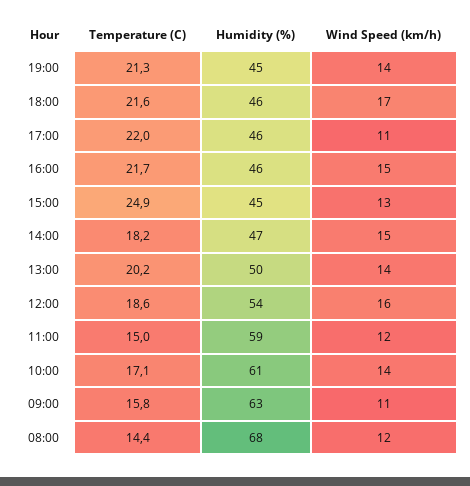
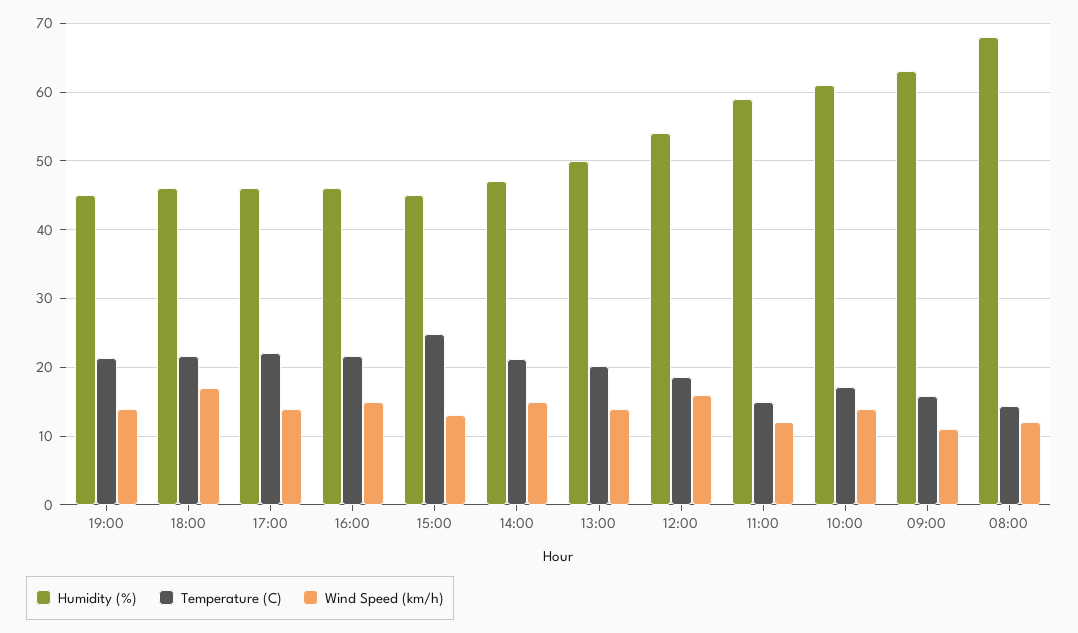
  {
    "Temperature (C)": {
      "19:00": 21.3,
      "18:00": 21.6,
      "17:00": 22,
      "16:00": 21.7,
      "15:00": 24.9,
-     "14:00": 18.2,
+     "14:00": 21,
      "13:00": 20.2,
      "12:00": 18.6,
      "11:00": 15,
      "10:00": 17.1,
      "09:00": 15.8,
      "08:00": 14.4
    },
    "Humidity (%)": {
      "19:00": 45,
      "18:00": 46,
      "17:00": 46,
      "16:00": 46,
      "15:00": 45,
      "14:00": 47,
      "13:00": 50,
      "12:00": 54,
      "11:00": 59,
      "10:00": 61,
      "09:00": 63,
      "08:00": 68
    },
    "Wind Speed (km/h)": {
      "19:00": 14,
      "18:00": 17,
-     "17:00": 11,
+     "17:00": 14,
      "16:00": 15,
      "15:00": 13,
      "14:00": 15,
      "13:00": 14,
      "12:00": 16,
      "11:00": 12,
      "10:00": 14,
      "09:00": 11,
      "08:00": 12
    }
  }

